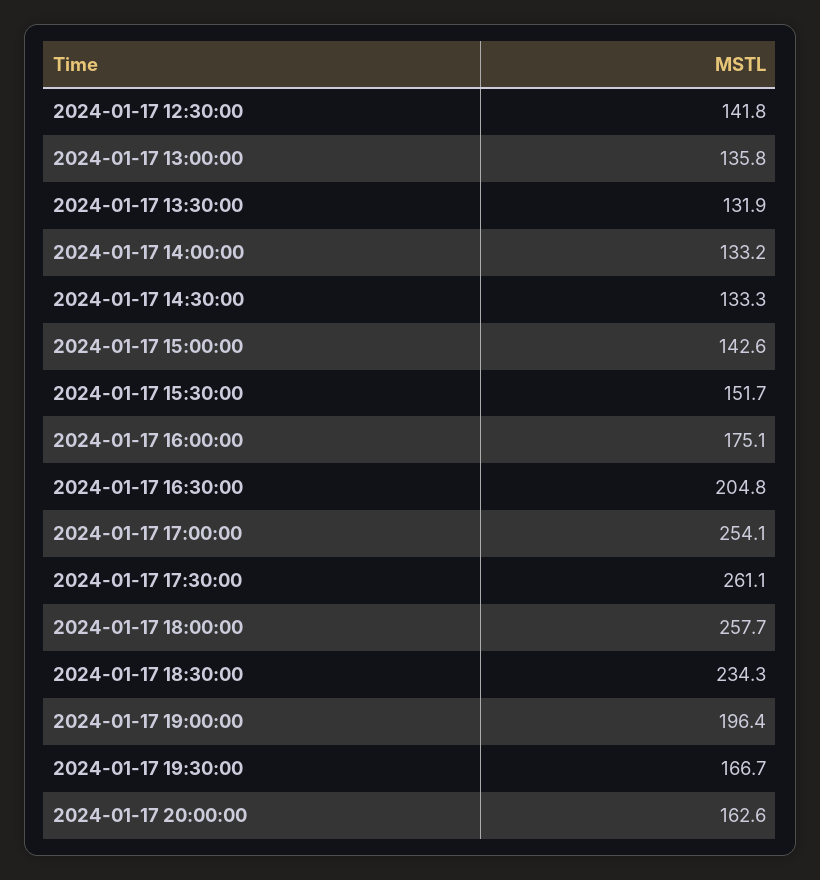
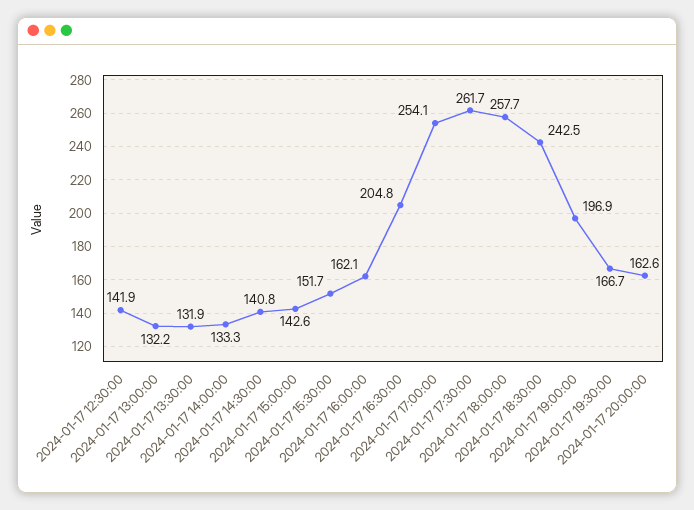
  {
-   "2024-01-17 12:30:00": 141.8,
+   "2024-01-17 12:30:00": 141.9,
-   "2024-01-17 13:00:00": 135.8,
+   "2024-01-17 13:00:00": 132.2,
    "2024-01-17 13:30:00": 131.9,
-   "2024-01-17 14:00:00": 133.2,
+   "2024-01-17 14:00:00": 133.3,
-   "2024-01-17 14:30:00": 133.3,
+   "2024-01-17 14:30:00": 140.8,
    "2024-01-17 15:00:00": 142.6,
    "2024-01-17 15:30:00": 151.7,
-   "2024-01-17 16:00:00": 175.1,
+   "2024-01-17 16:00:00": 162.1,
    "2024-01-17 16:30:00": 204.8,
    "2024-01-17 17:00:00": 254.1,
-   "2024-01-17 17:30:00": 261.1,
+   "2024-01-17 17:30:00": 261.7,
    "2024-01-17 18:00:00": 257.7,
-   "2024-01-17 18:30:00": 234.3,
+   "2024-01-17 18:30:00": 242.5,
-   "2024-01-17 19:00:00": 196.4,
+   "2024-01-17 19:00:00": 196.9,
    "2024-01-17 19:30:00": 166.7,
    "2024-01-17 20:00:00": 162.6
  }

